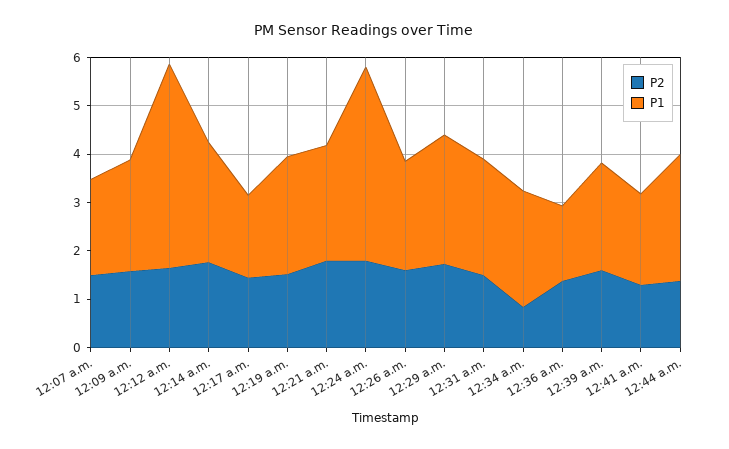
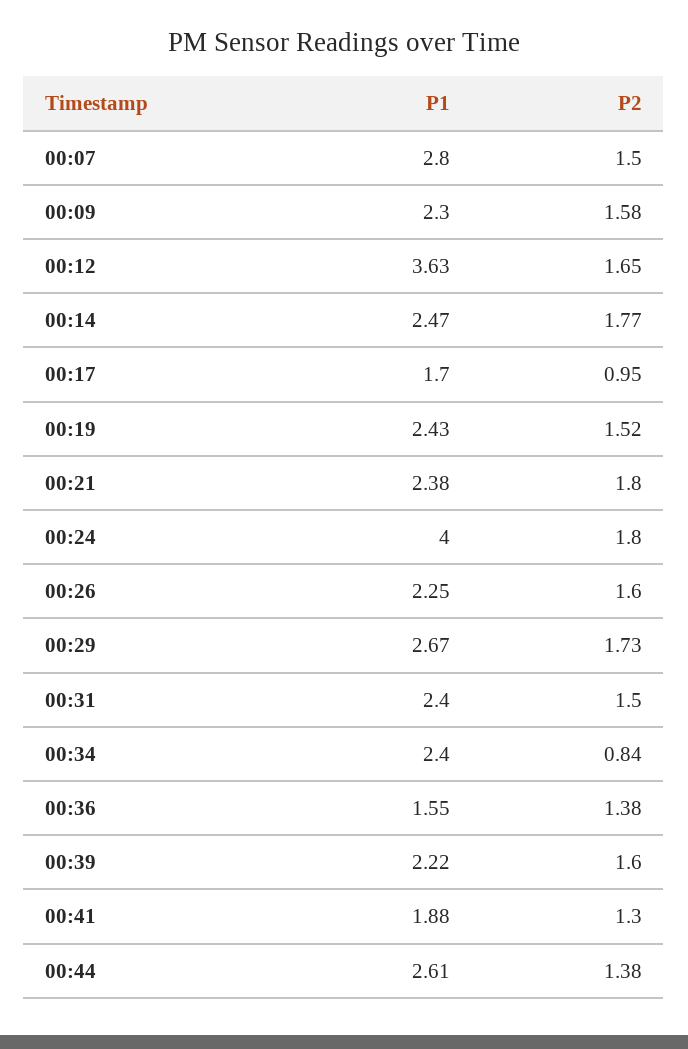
  {
    "P2": {
      "12:07 a.m.": 1.5,
      "12:09 a.m.": 1.58,
      "12:12 a.m.": 1.65,
      "12:14 a.m.": 1.77,
-     "12:17 a.m.": 1.4,
+     "12:17 a.m.": 0.95,
      "12:19 a.m.": 1.52,
      "12:21 a.m.": 1.8,
      "12:24 a.m.": 1.8,
      "12:26 a.m.": 1.6,
      "12:29 a.m.": 1.73,
      "12:31 a.m.": 1.5,
      "12:34 a.m.": 0.84,
      "12:36 a.m.": 1.38,
      "12:39 a.m.": 1.6,
      "12:41 a.m.": 1.3,
      "12:44 a.m.": 1.38
    },
    "P1": {
-     "12:07 a.m.": 2,
+     "12:07 a.m.": 2.8,
      "12:09 a.m.": 2.3,
-     "12:12 a.m.": 4.2,
+     "12:12 a.m.": 3.63,
      "12:14 a.m.": 2.47,
      "12:17 a.m.": 1.7,
      "12:19 a.m.": 2.43,
      "12:21 a.m.": 2.38,
      "12:24 a.m.": 4,
      "12:26 a.m.": 2.25,
      "12:29 a.m.": 2.67,
      "12:31 a.m.": 2.4,
      "12:34 a.m.": 2.4,
      "12:36 a.m.": 1.55,
      "12:39 a.m.": 2.22,
      "12:41 a.m.": 1.88,
      "12:44 a.m.": 2.61
    }
  }

